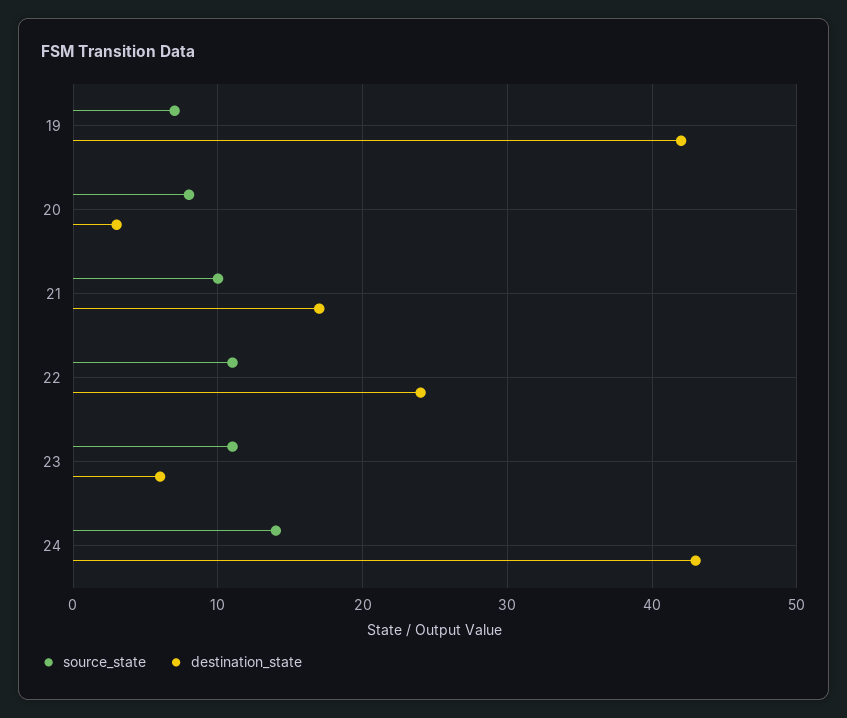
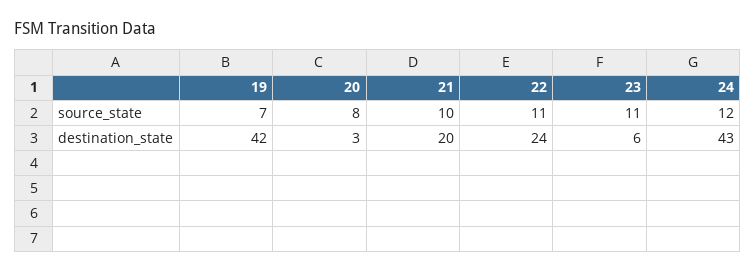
  {
    "source_state": {
      "19": 7,
      "20": 8,
      "21": 10,
      "22": 11,
      "23": 11,
-     "24": 14
+     "24": 12
    },
    "destination_state": {
      "19": 42,
      "20": 3,
-     "21": 17,
+     "21": 20,
      "22": 24,
      "23": 6,
      "24": 43
    }
  }

